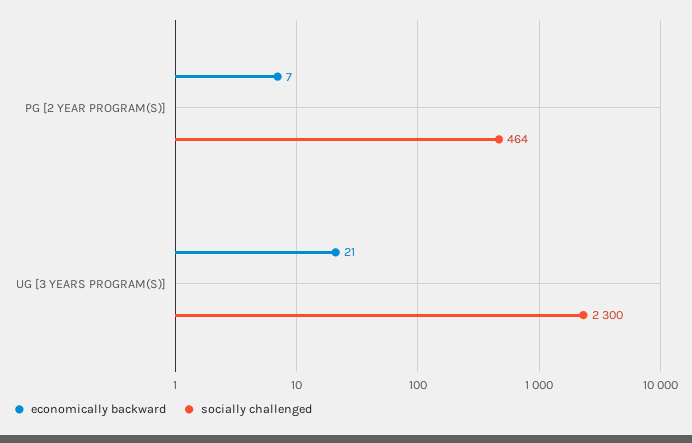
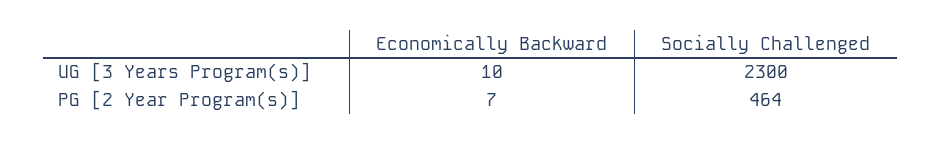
  {
    "economically backward": {
      "PG [2 YEAR PROGRAM(S)]": 7,
-     "UG [3 YEARS PROGRAM(S)]": 21
+     "UG [3 YEARS PROGRAM(S)]": 10
    },
    "socially challenged": {
      "PG [2 YEAR PROGRAM(S)]": 464,
      "UG [3 YEARS PROGRAM(S)]": 2300
    }
  }

